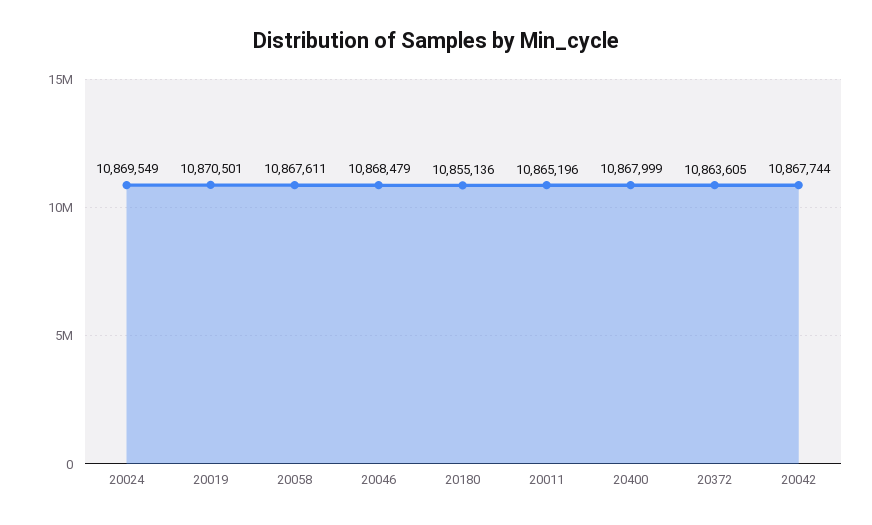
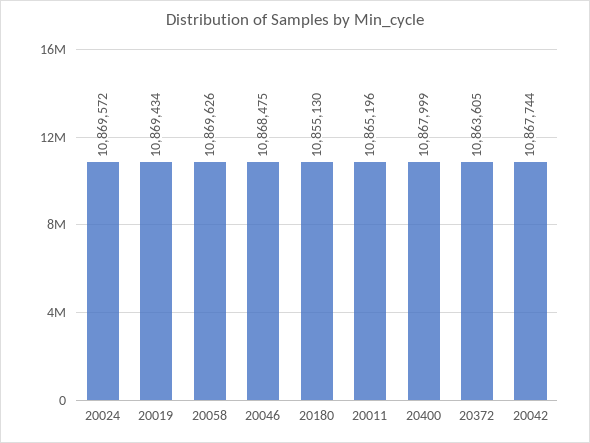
  {
-   "20024": 10869549,
+   "20024": 10869572,
-   "20019": 10870501,
+   "20019": 10869434,
-   "20058": 10867611,
+   "20058": 10869626,
-   "20046": 10868479,
+   "20046": 10868475,
-   "20180": 10855136,
+   "20180": 10855130,
    "20011": 10865196,
    "20400": 10867999,
    "20372": 10863605,
    "20042": 10867744
  }

